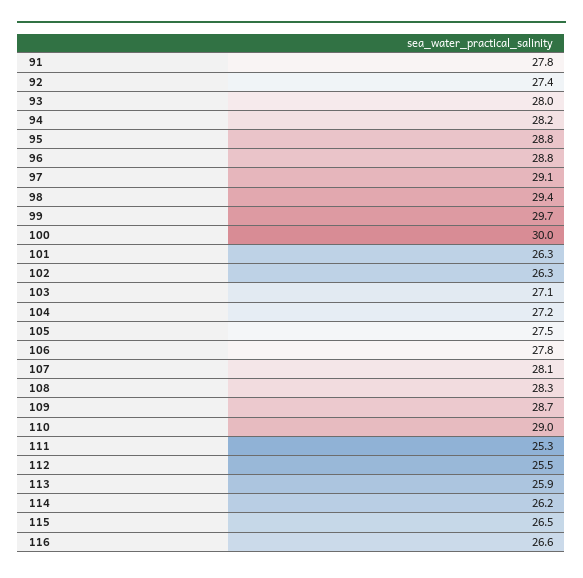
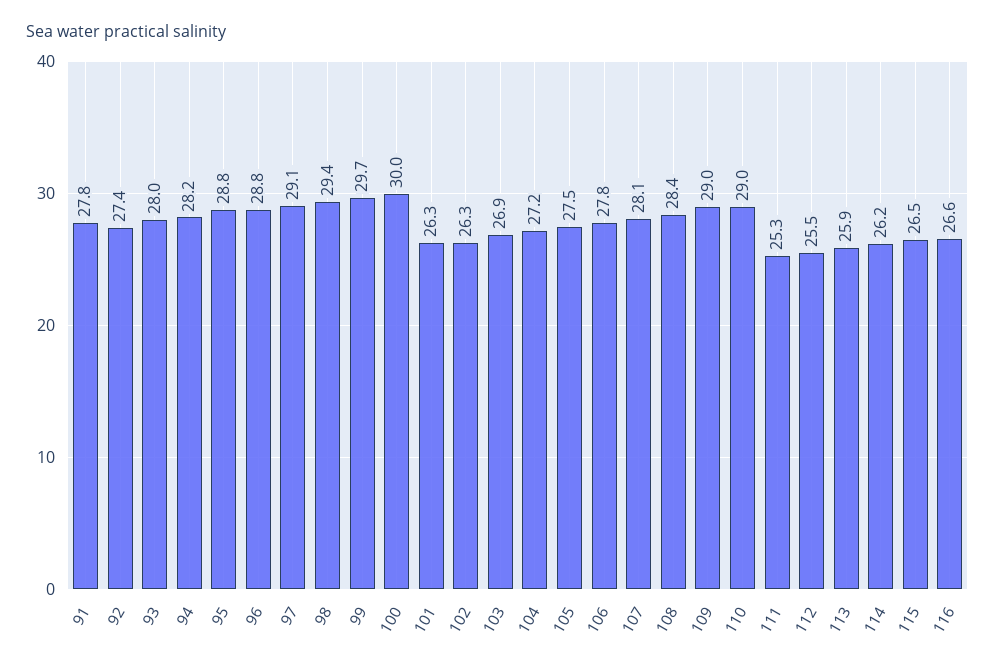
  {
    "91": 27.8,
    "92": 27.4,
    "93": 28,
    "94": 28.2,
    "95": 28.8,
    "96": 28.8,
    "97": 29.1,
    "98": 29.4,
    "99": 29.7,
    "100": 30,
    "101": 26.3,
    "102": 26.3,
-   "103": 27.1,
+   "103": 26.9,
    "104": 27.2,
    "105": 27.5,
    "106": 27.8,
    "107": 28.1,
-   "108": 28.3,
+   "108": 28.4,
-   "109": 28.7,
+   "109": 29,
    "110": 29,
    "111": 25.3,
    "112": 25.5,
    "113": 25.9,
    "114": 26.2,
    "115": 26.5,
    "116": 26.6
  }

